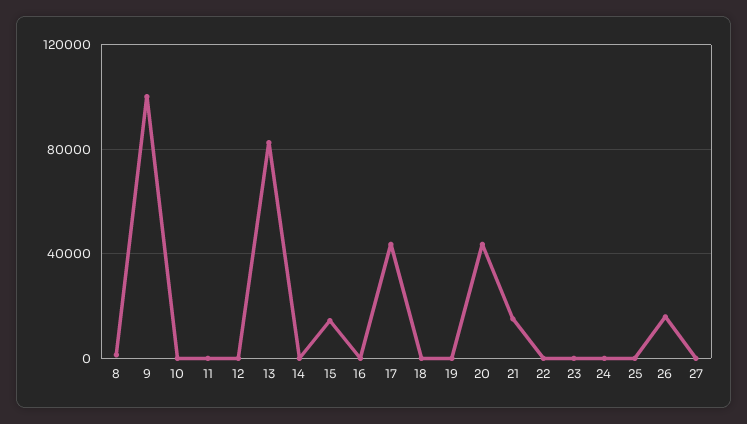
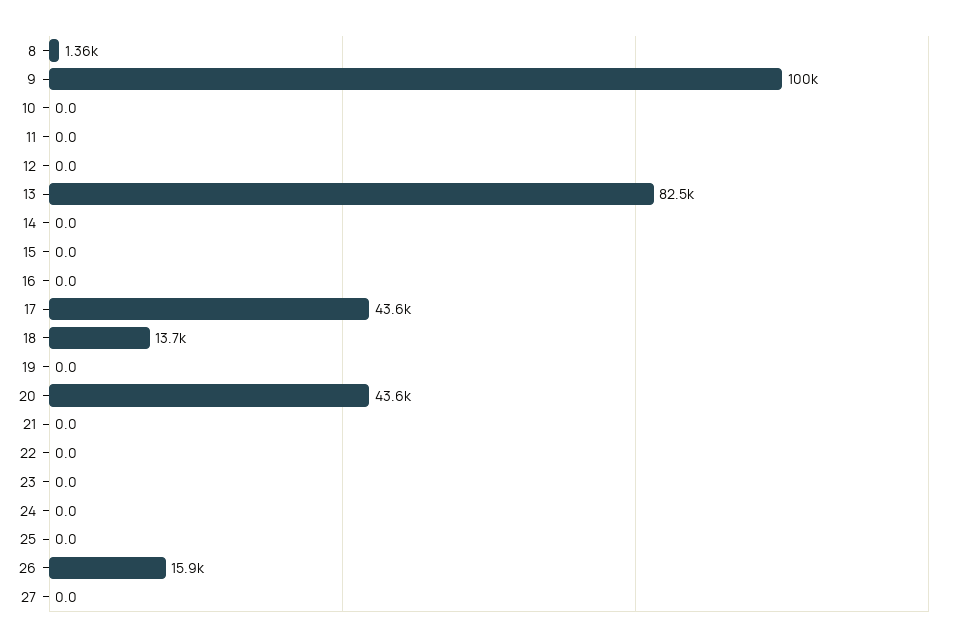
  {
    "8": 1360,
    "9": 100000,
    "10": 0,
    "11": 0,
    "12": 0,
    "13": 82500,
    "14": 0,
-   "15": 15000,
+   "15": 0,
    "16": 0,
    "17": 43600,
-   "18": 0,
+   "18": 13700,
    "19": 0,
    "20": 43600,
-   "21": 15000,
+   "21": 0,
    "22": 0,
    "23": 0,
    "24": 0,
    "25": 0,
    "26": 15900,
    "27": 0
  }

